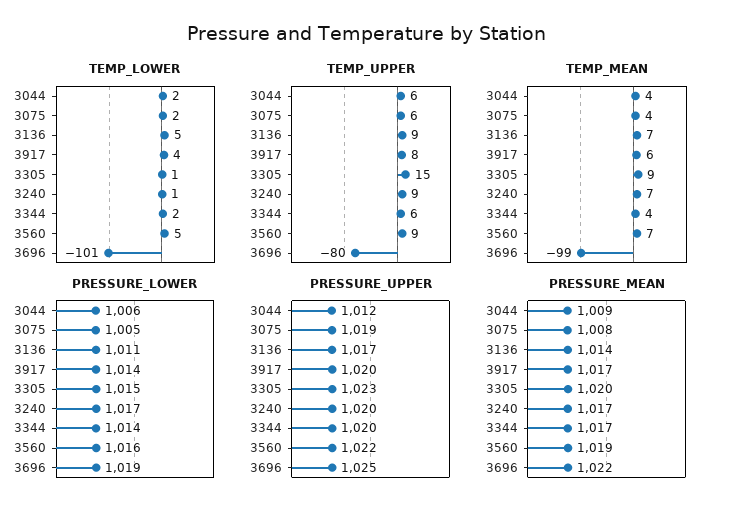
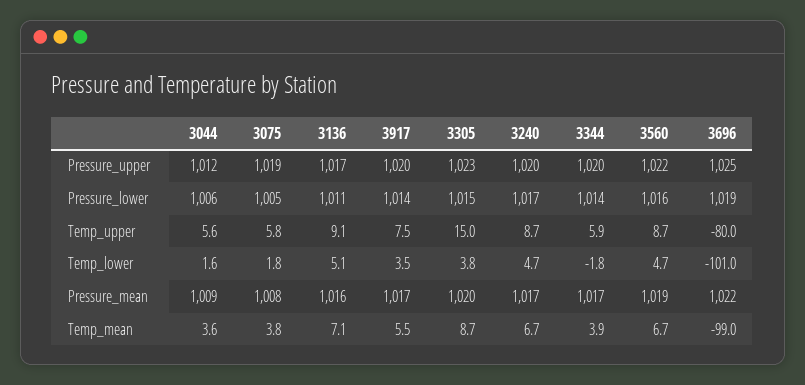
  {
    "TEMP_LOWER": {
      "3044": 1.6,
      "3075": 1.8,
      "3136": 5.1,
      "3917": 3.5,
-     "3305": 1,
+     "3305": 3.8,
-     "3240": 1,
+     "3240": 4.7,
-     "3344": 2,
+     "3344": -1.8,
      "3560": 4.7,
      "3696": -101
    },
    "TEMP_UPPER": {
      "3044": 5.6,
      "3075": 5.8,
      "3136": 9.1,
      "3917": 7.5,
      "3305": 15,
      "3240": 8.7,
      "3344": 5.9,
      "3560": 8.7,
      "3696": -80
    },
    "TEMP_MEAN": {
      "3044": 3.6,
      "3075": 3.8,
      "3136": 7.1,
      "3917": 5.5,
      "3305": 8.7,
      "3240": 6.7,
      "3344": 3.9,
      "3560": 6.7,
      "3696": -99
    },
    "PRESSURE_LOWER": {
      "3044": 1006,
      "3075": 1005,
      "3136": 1011,
      "3917": 1014,
      "3305": 1015,
      "3240": 1017,
      "3344": 1014,
      "3560": 1016,
      "3696": 1019
    },
    "PRESSURE_UPPER": {
      "3044": 1012,
      "3075": 1019,
      "3136": 1017,
      "3917": 1020,
      "3305": 1023,
      "3240": 1020,
      "3344": 1020,
      "3560": 1022,
      "3696": 1025
    },
    "PRESSURE_MEAN": {
      "3044": 1009,
      "3075": 1008,
-     "3136": 1014,
+     "3136": 1016,
      "3917": 1017,
      "3305": 1020,
      "3240": 1017,
      "3344": 1017,
      "3560": 1019,
      "3696": 1022
    }
  }

